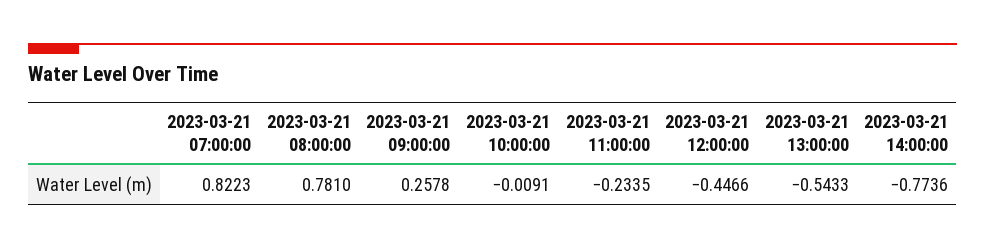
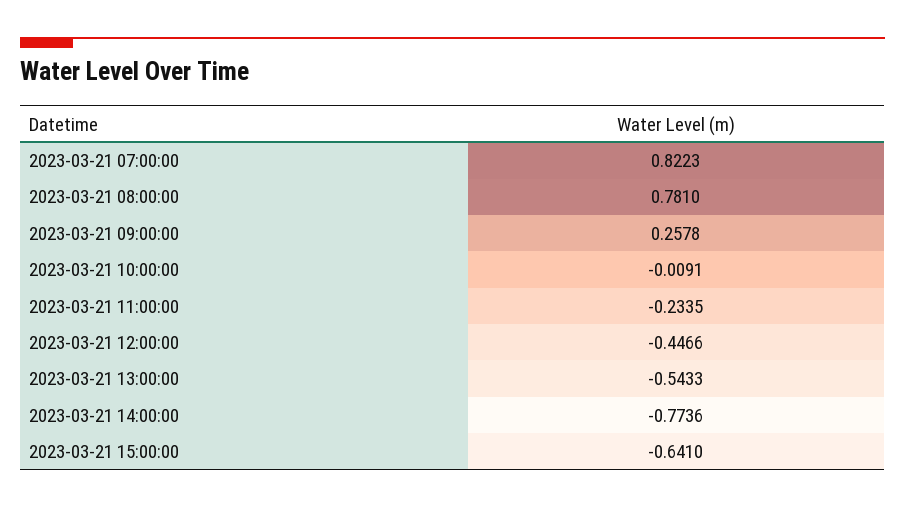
  {
    "2023-03-21 07:00:00": 0.8223,
    "2023-03-21 08:00:00": 0.781,
    "2023-03-21 09:00:00": 0.2578,
    "2023-03-21 10:00:00": -0.0091,
    "2023-03-21 11:00:00": -0.2335,
    "2023-03-21 12:00:00": -0.4466,
    "2023-03-21 13:00:00": -0.5433,
-   "2023-03-21 14:00:00": -0.7736
+   "2023-03-21 14:00:00": -0.7736,
+   "2023-03-21 15:00:00": -0.641
  }

